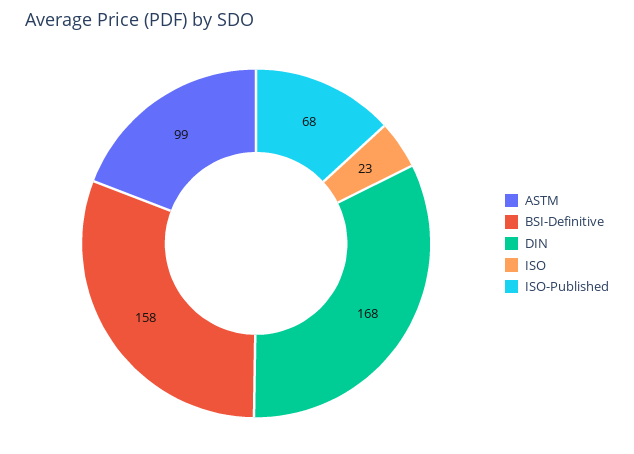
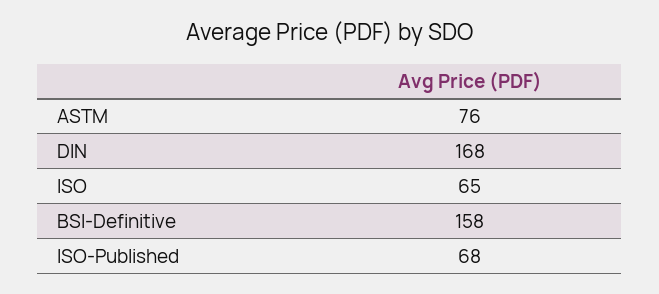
  {
-   "ASTM": 99,
+   "ASTM": 76,
    "BSI-Definitive": 158,
    "DIN": 168,
-   "ISO": 23,
+   "ISO": 65,
    "ISO-Published": 68
  }

